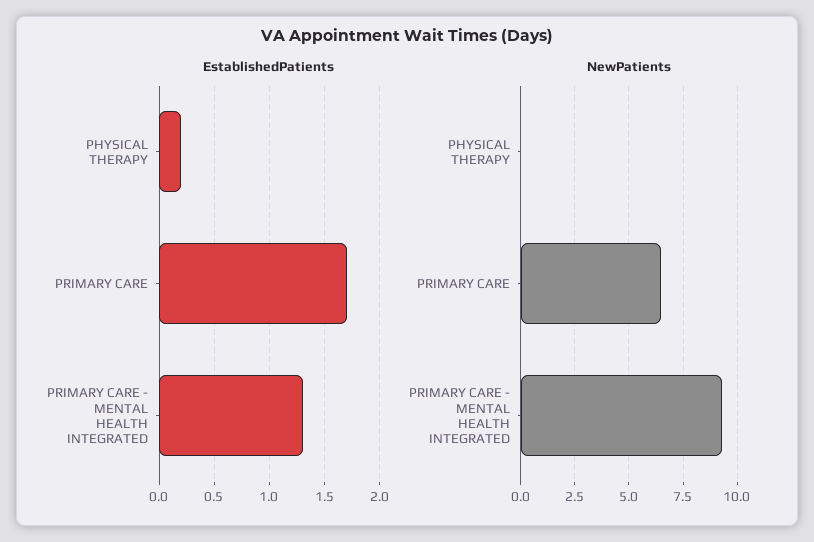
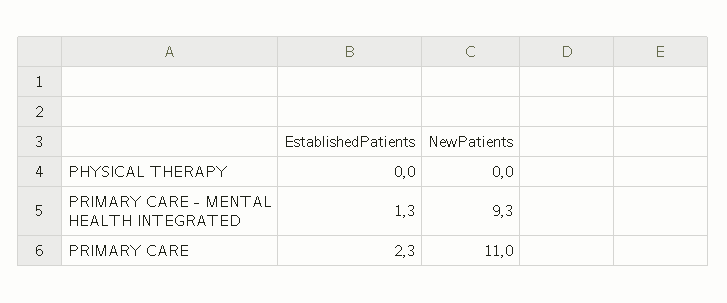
  {
    "EstablishedPatients": {
-     "PHYSICAL THERAPY": 0.2,
+     "PHYSICAL THERAPY": 0,
-     "PRIMARY CARE": 1.7,
+     "PRIMARY CARE": 2.3,
      "PRIMARY CARE - MENTAL HEALTH INTEGRATED": 1.3
    },
    "NewPatients": {
      "PHYSICAL THERAPY": 0,
-     "PRIMARY CARE": 6.5,
+     "PRIMARY CARE": 11,
      "PRIMARY CARE - MENTAL HEALTH INTEGRATED": 9.3
    }
  }

